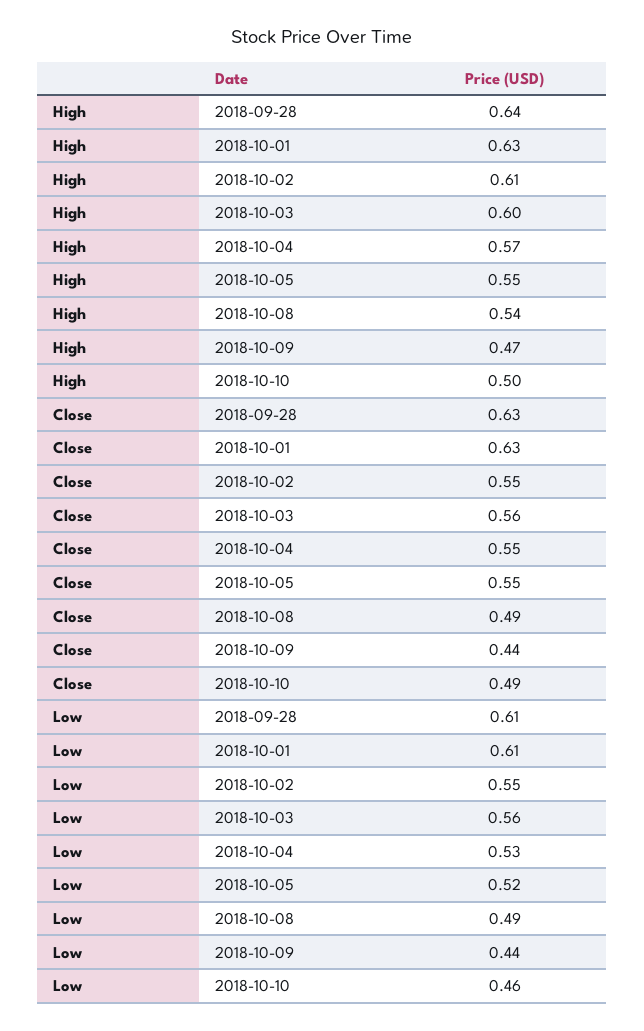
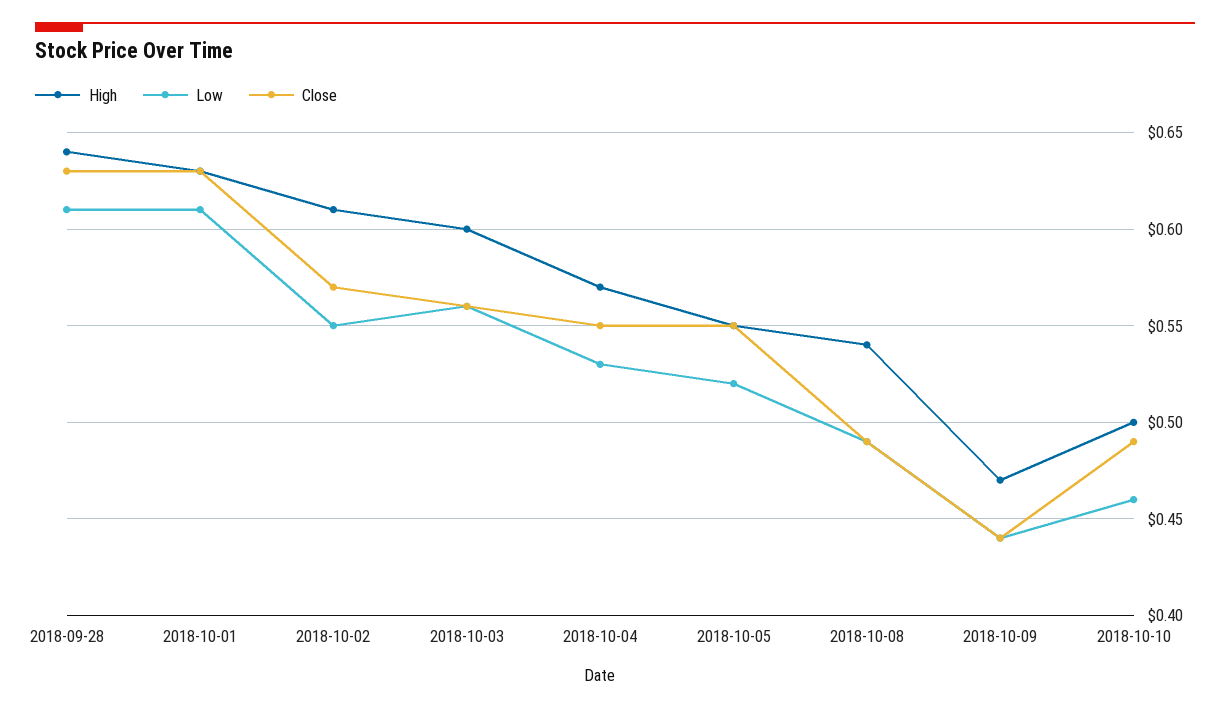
  {
    "High": {
      "2018-09-28": 0.64,
      "2018-10-01": 0.63,
      "2018-10-02": 0.61,
      "2018-10-03": 0.6,
      "2018-10-04": 0.57,
      "2018-10-05": 0.55,
      "2018-10-08": 0.54,
      "2018-10-09": 0.47,
      "2018-10-10": 0.5
    },
    "Close": {
      "2018-09-28": 0.63,
      "2018-10-01": 0.63,
-     "2018-10-02": 0.55,
+     "2018-10-02": 0.57,
      "2018-10-03": 0.56,
      "2018-10-04": 0.55,
      "2018-10-05": 0.55,
      "2018-10-08": 0.49,
      "2018-10-09": 0.44,
      "2018-10-10": 0.49
    },
    "Low": {
      "2018-09-28": 0.61,
      "2018-10-01": 0.61,
      "2018-10-02": 0.55,
      "2018-10-03": 0.56,
      "2018-10-04": 0.53,
      "2018-10-05": 0.52,
      "2018-10-08": 0.49,
      "2018-10-09": 0.44,
      "2018-10-10": 0.46
    }
  }

